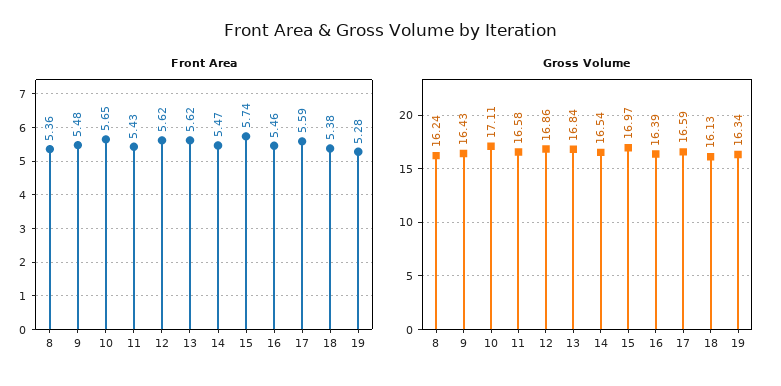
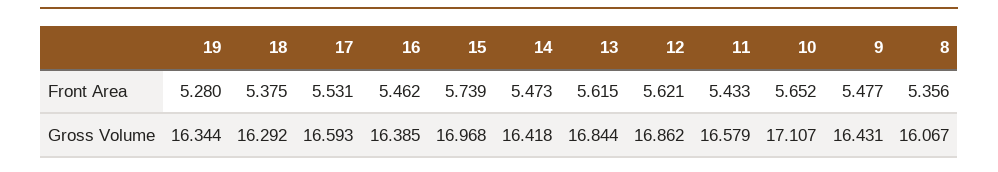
  {
    "Front Area": {
      "8": 5.356,
      "9": 5.477,
      "10": 5.652,
      "11": 5.433,
      "12": 5.621,
      "13": 5.615,
      "14": 5.473,
      "15": 5.739,
      "16": 5.462,
-     "17": 5.59,
+     "17": 5.531,
      "18": 5.375,
      "19": 5.28
    },
    "Gross Volume": {
-     "8": 16.24,
+     "8": 16.067,
      "9": 16.431,
      "10": 17.107,
      "11": 16.579,
      "12": 16.862,
      "13": 16.844,
-     "14": 16.54,
+     "14": 16.418,
      "15": 16.968,
      "16": 16.385,
      "17": 16.593,
-     "18": 16.13,
+     "18": 16.292,
      "19": 16.344
    }
  }

